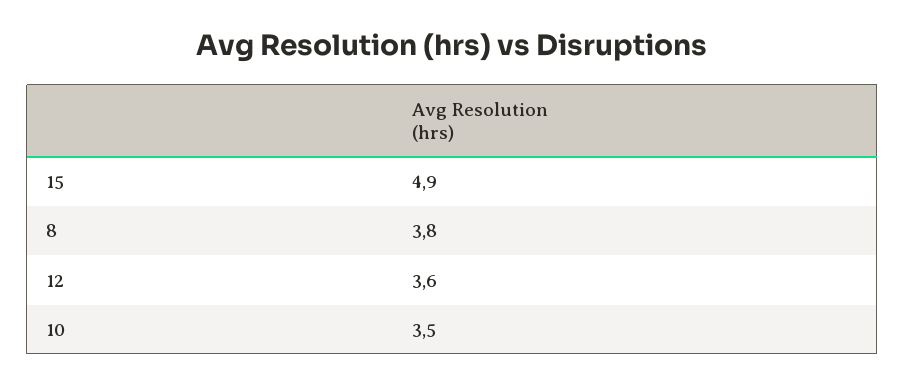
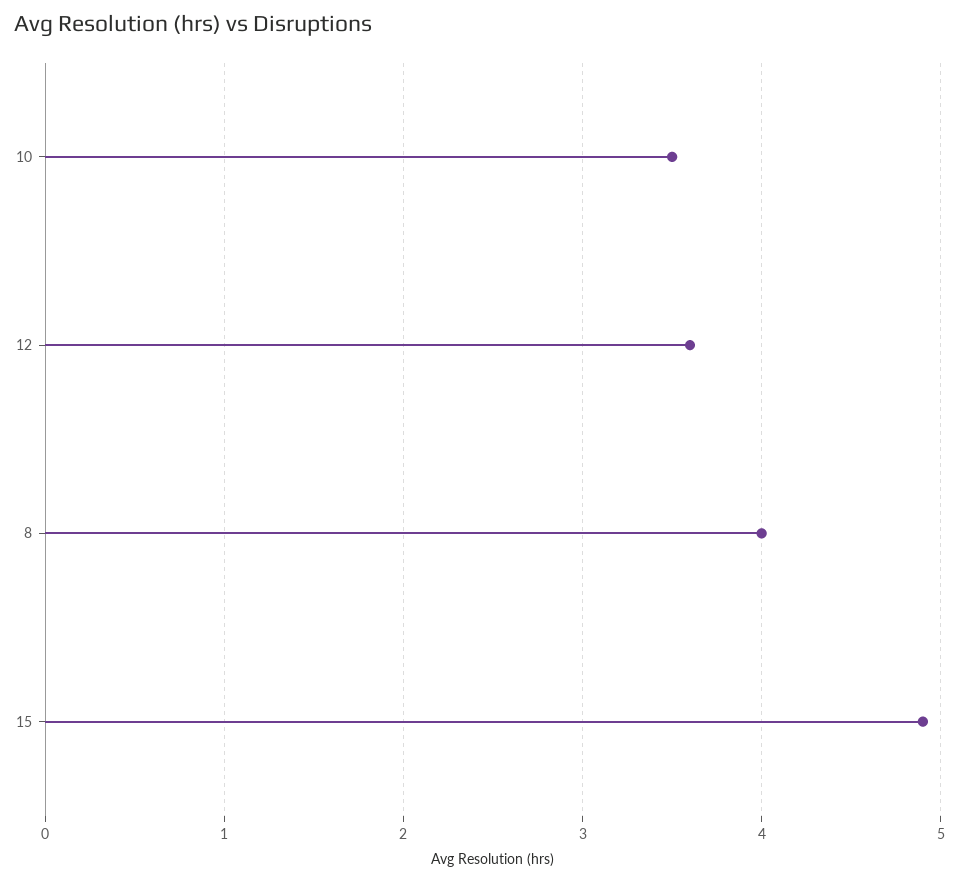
  {
    "15": 4.9,
-   "8": 3.8,
+   "8": 4,
    "12": 3.6,
    "10": 3.5
  }

